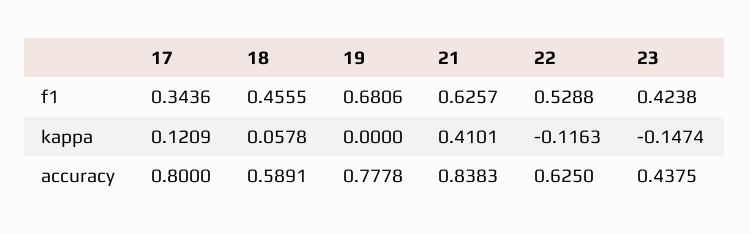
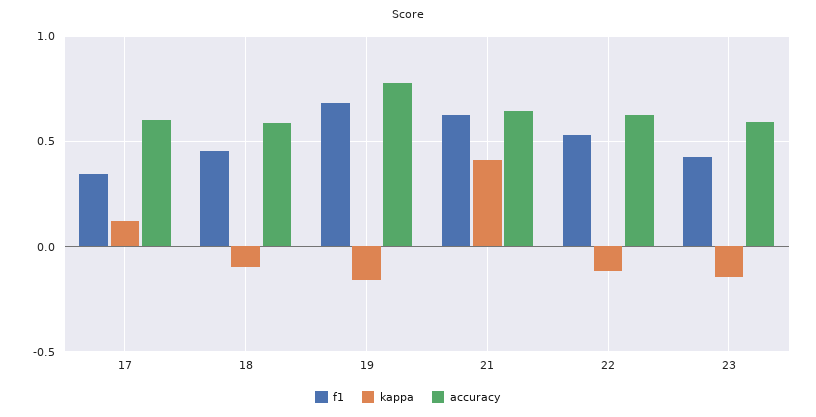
  {
    "f1": {
      "17": 0.3436,
      "18": 0.4555,
      "19": 0.6806,
      "21": 0.6257,
      "22": 0.5288,
      "23": 0.4238
    },
    "kappa": {
      "17": 0.1209,
-     "18": 0.0578,
+     "18": -0.1,
-     "19": 0,
+     "19": -0.15,
      "21": 0.4101,
      "22": -0.1163,
      "23": -0.1474
    },
    "accuracy": {
-     "17": 0.8,
+     "17": 0.6,
      "18": 0.5891,
      "19": 0.7778,
-     "21": 0.8383,
+     "21": 0.65,
      "22": 0.625,
-     "23": 0.4375
+     "23": 0.6
    }
  }

